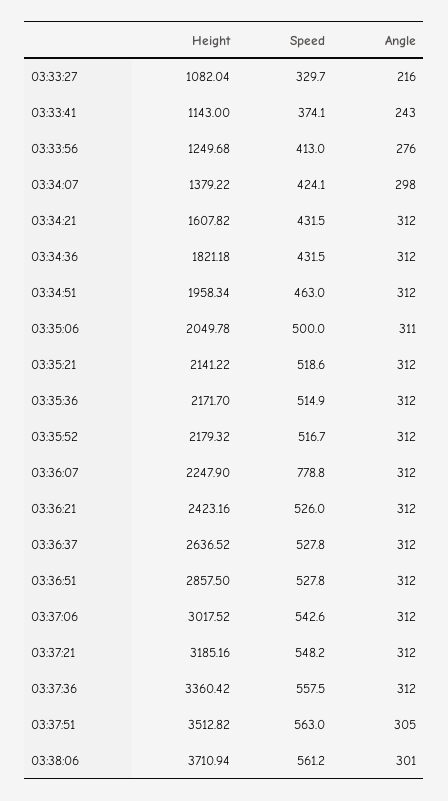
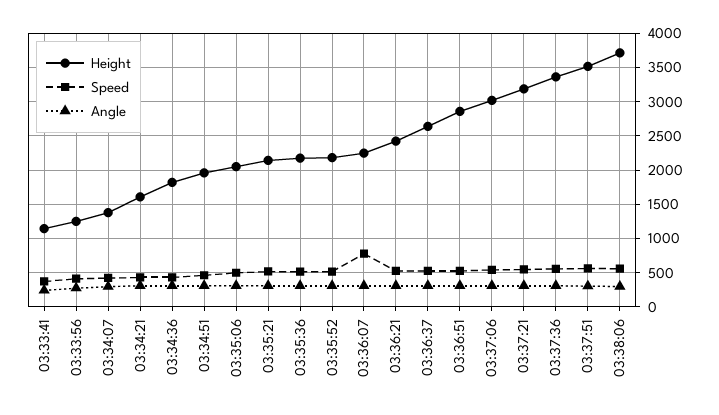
  {
    "Height": {
-     "03:33:27": 1082.04,
      "03:33:41": 1143,
      "03:33:56": 1249.68,
      "03:34:07": 1379.22,
      "03:34:21": 1607.82,
      "03:34:36": 1821.18,
      "03:34:51": 1958.34,
      "03:35:06": 2049.78,
      "03:35:21": 2141.22,
      "03:35:36": 2171.7,
      "03:35:52": 2179.32,
      "03:36:07": 2247.9,
      "03:36:21": 2423.16,
      "03:36:37": 2636.52,
      "03:36:51": 2857.5,
      "03:37:06": 3017.52,
      "03:37:21": 3185.16,
      "03:37:36": 3360.42,
      "03:37:51": 3512.82,
      "03:38:06": 3710.94
    },
    "Speed": {
-     "03:33:27": 329.7,
      "03:33:41": 374.1,
      "03:33:56": 413,
      "03:34:07": 424.1,
      "03:34:21": 431.5,
      "03:34:36": 431.5,
      "03:34:51": 463,
      "03:35:06": 500,
      "03:35:21": 518.6,
      "03:35:36": 514.9,
      "03:35:52": 516.7,
      "03:36:07": 778.8,
      "03:36:21": 526,
      "03:36:37": 527.8,
      "03:36:51": 527.8,
      "03:37:06": 542.6,
      "03:37:21": 548.2,
      "03:37:36": 557.5,
      "03:37:51": 563,
      "03:38:06": 561.2
    },
    "Angle": {
-     "03:33:27": 216,
      "03:33:41": 243,
      "03:33:56": 276,
      "03:34:07": 298,
      "03:34:21": 312,
      "03:34:36": 312,
      "03:34:51": 312,
      "03:35:06": 311,
      "03:35:21": 312,
      "03:35:36": 312,
      "03:35:52": 312,
      "03:36:07": 312,
      "03:36:21": 312,
      "03:36:37": 312,
      "03:36:51": 312,
      "03:37:06": 312,
      "03:37:21": 312,
      "03:37:36": 312,
      "03:37:51": 305,
      "03:38:06": 301
    }
  }

